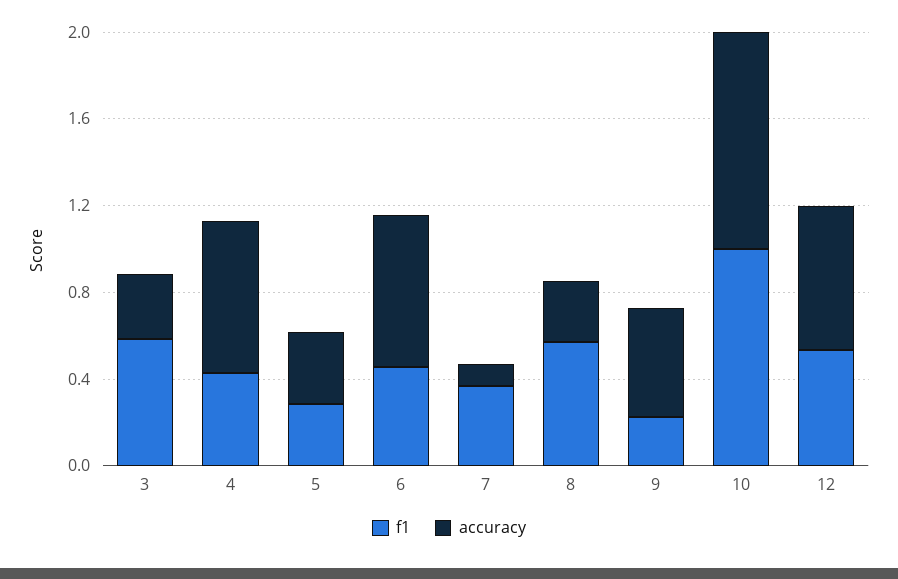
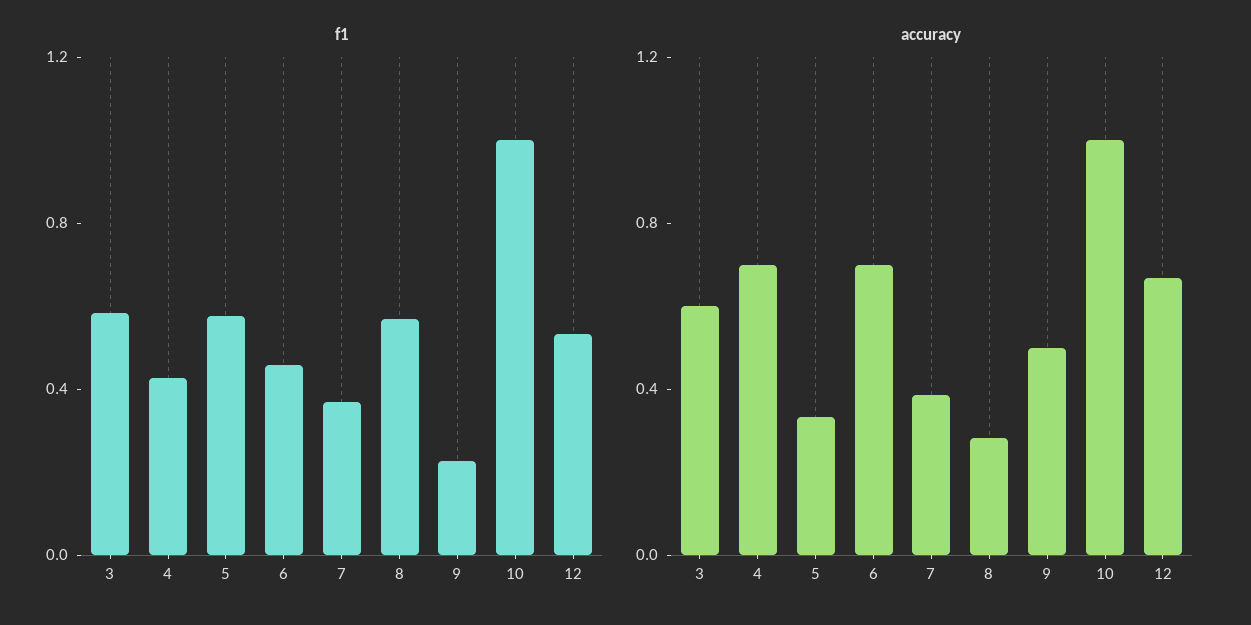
  {
    "f1": {
      "3": 0.6,
      "4": 0.4,
-     "5": 0.3,
+     "5": 0.6,
      "6": 0.5,
      "7": 0.4,
      "8": 0.6,
      "9": 0.2,
      "10": 1,
      "12": 0.5
    },
    "accuracy": {
-     "3": 0.3,
+     "3": 0.6,
      "4": 0.7,
      "5": 0.3,
      "6": 0.7,
-     "7": 0.1,
+     "7": 0.4,
      "8": 0.3,
      "9": 0.5,
      "10": 1,
      "12": 0.7
    }
  }

